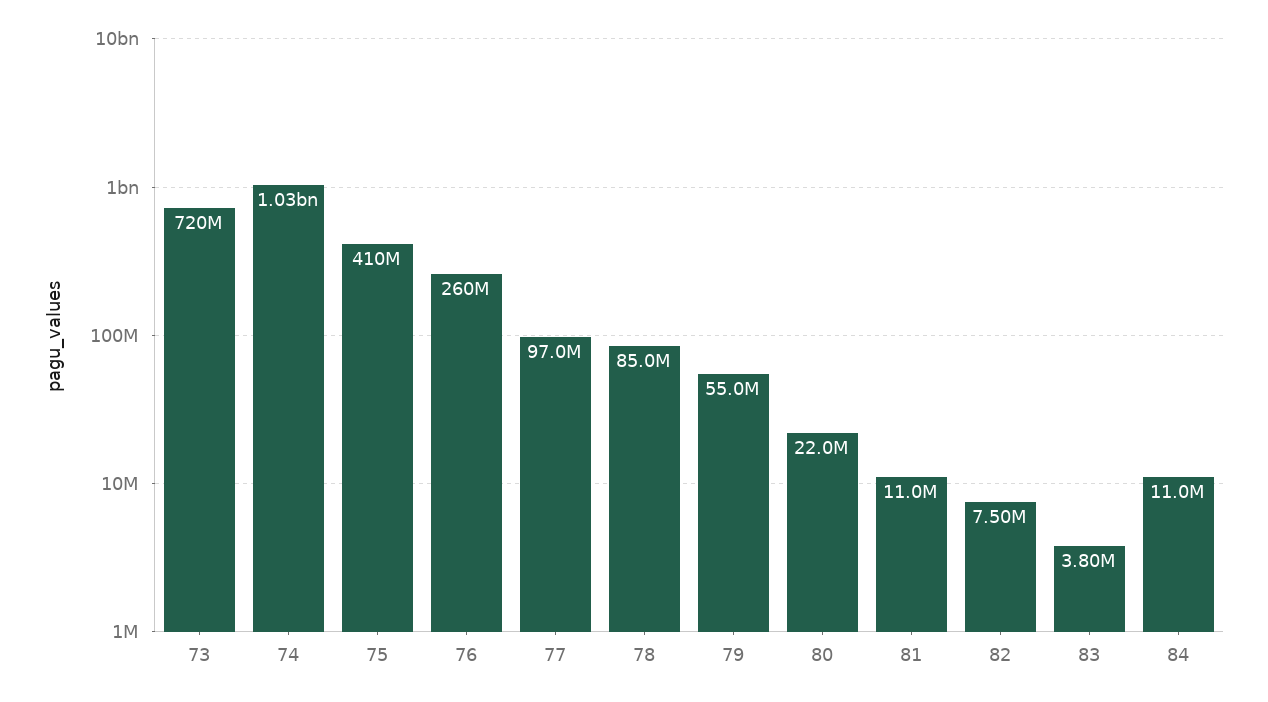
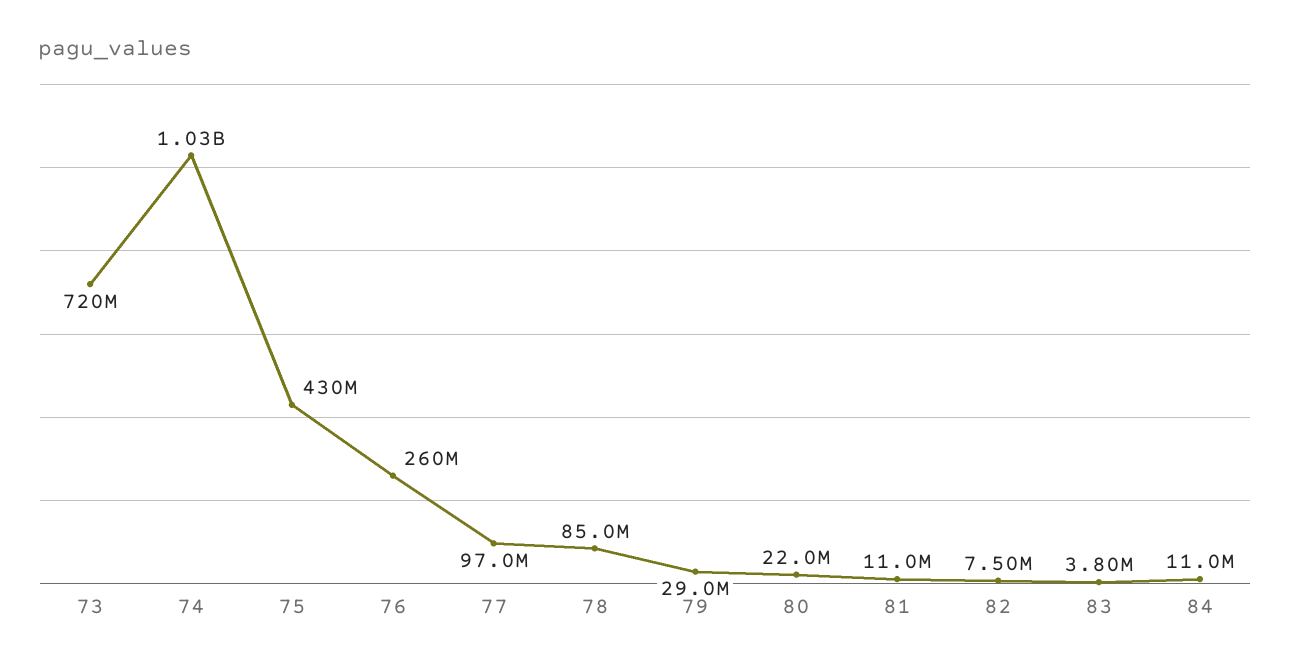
  {
    "73": 720000000,
    "74": 1030000000,
-   "75": 410000000,
+   "75": 430000000,
    "76": 260000000,
    "77": 97000000,
    "78": 85000000,
-   "79": 55000000,
+   "79": 29000000,
    "80": 22000000,
    "81": 11000000,
    "82": 7500000,
    "83": 3800000,
    "84": 11000000
  }

